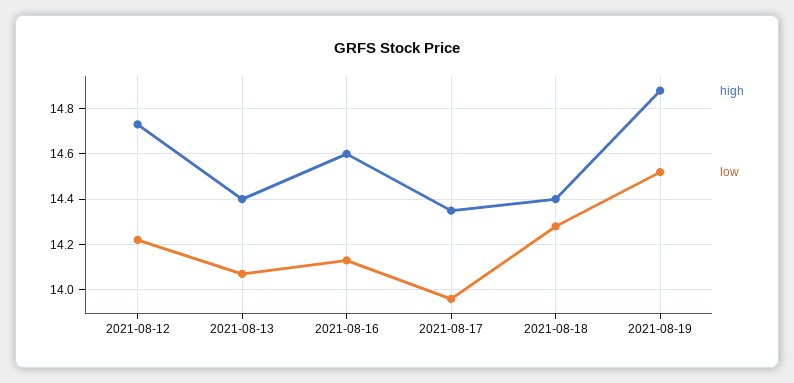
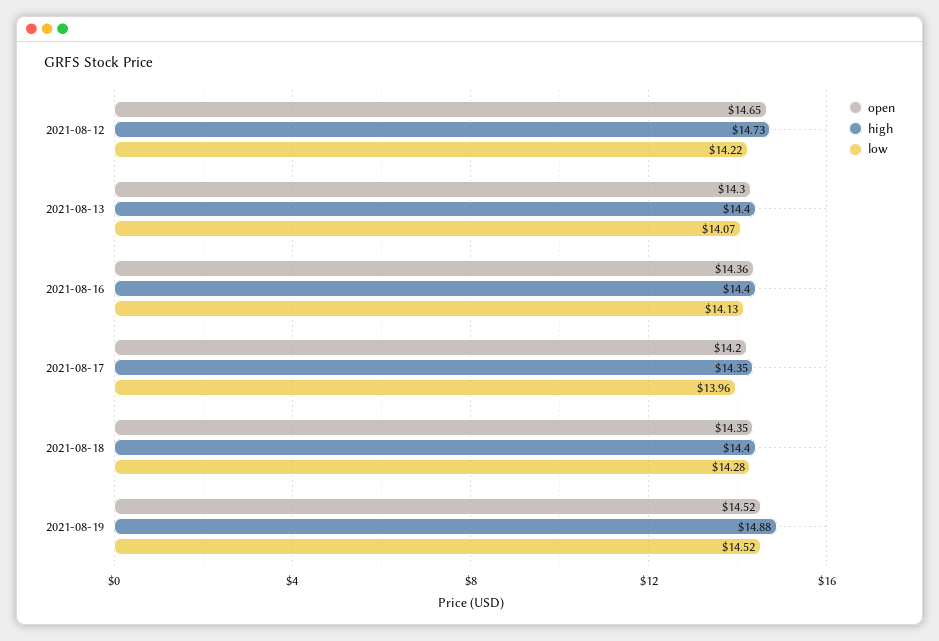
  {
    "high": {
      "2021-08-12": 14.73,
      "2021-08-13": 14.4,
-     "2021-08-16": 14.6,
+     "2021-08-16": 14.4,
      "2021-08-17": 14.35,
      "2021-08-18": 14.4,
      "2021-08-19": 14.88
    },
    "low": {
      "2021-08-12": 14.22,
      "2021-08-13": 14.07,
      "2021-08-16": 14.13,
      "2021-08-17": 13.96,
      "2021-08-18": 14.28,
      "2021-08-19": 14.52
-   }
+   },
+   "open": {
+     "2021-08-12": 14.65,
+     "2021-08-13": 14.3,
+     "2021-08-16": 14.36,
+     "2021-08-17": 14.2,
+     "2021-08-18": 14.35,
+     "2021-08-19": 14.52
+   }
  }

